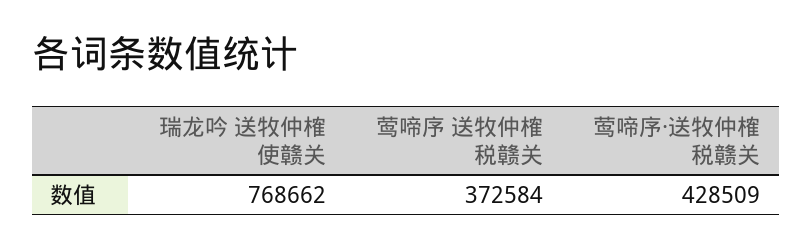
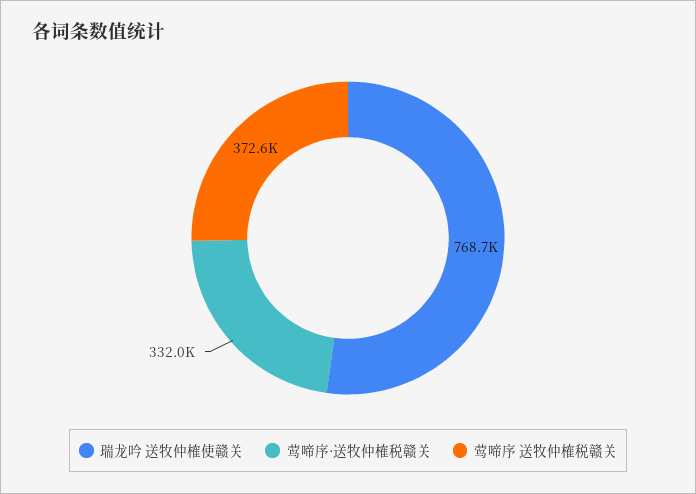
  {
    "瑞龙吟 送牧仲榷使赣关": 768662,
    "莺啼序 送牧仲榷税赣关": 372584,
-   "莺啼序·送牧仲榷税赣关": 428509
+   "莺啼序·送牧仲榷税赣关": 332000
  }

